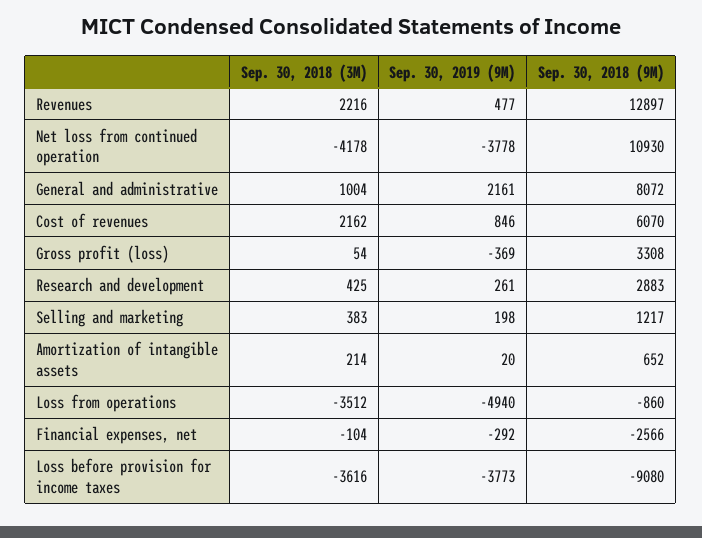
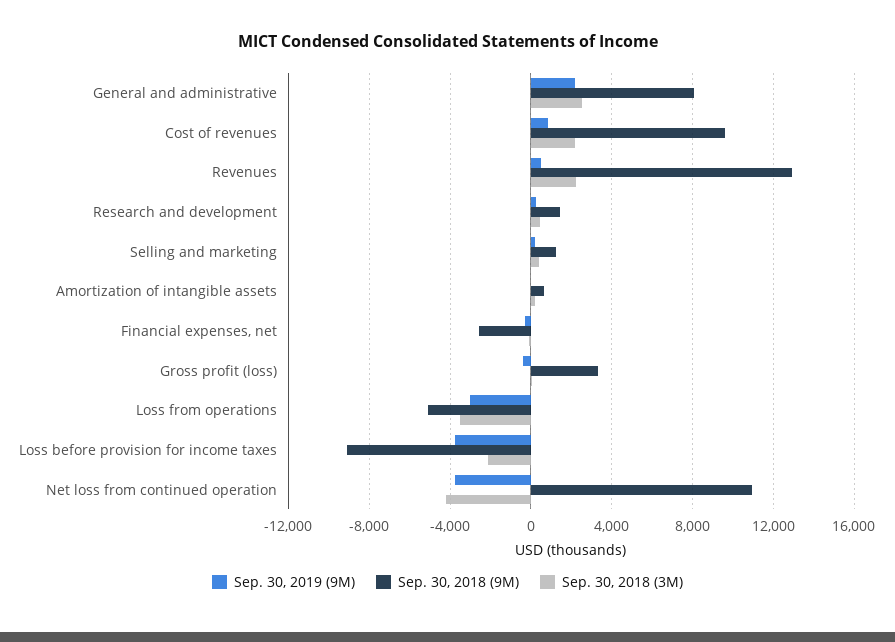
  {
    "Sep. 30, 2018 (3M)": {
      "Revenues": 2216,
      "Net loss from continued operation": -4178,
-     "General and administrative": 1004,
+     "General and administrative": 2500,
      "Cost of revenues": 2162,
      "Gross profit (loss)": 54,
      "Research and development": 425,
      "Selling and marketing": 383,
      "Amortization of intangible assets": 214,
      "Loss from operations": -3512,
      "Financial expenses, net": -104,
-     "Loss before provision for income taxes": -3616
+     "Loss before provision for income taxes": -2000
    },
    "Sep. 30, 2019 (9M)": {
      "Revenues": 477,
      "Net loss from continued operation": -3778,
      "General and administrative": 2161,
      "Cost of revenues": 846,
      "Gross profit (loss)": -369,
      "Research and development": 261,
      "Selling and marketing": 198,
      "Amortization of intangible assets": 20,
-     "Loss from operations": -4940,
+     "Loss from operations": -3000,
      "Financial expenses, net": -292,
      "Loss before provision for income taxes": -3773
    },
    "Sep. 30, 2018 (9M)": {
      "Revenues": 12897,
      "Net loss from continued operation": 10930,
      "General and administrative": 8072,
-     "Cost of revenues": 6070,
+     "Cost of revenues": 9500,
      "Gross profit (loss)": 3308,
-     "Research and development": 2883,
+     "Research and development": 1500,
      "Selling and marketing": 1217,
      "Amortization of intangible assets": 652,
-     "Loss from operations": -860,
+     "Loss from operations": -5000,
      "Financial expenses, net": -2566,
      "Loss before provision for income taxes": -9080
    }
  }

